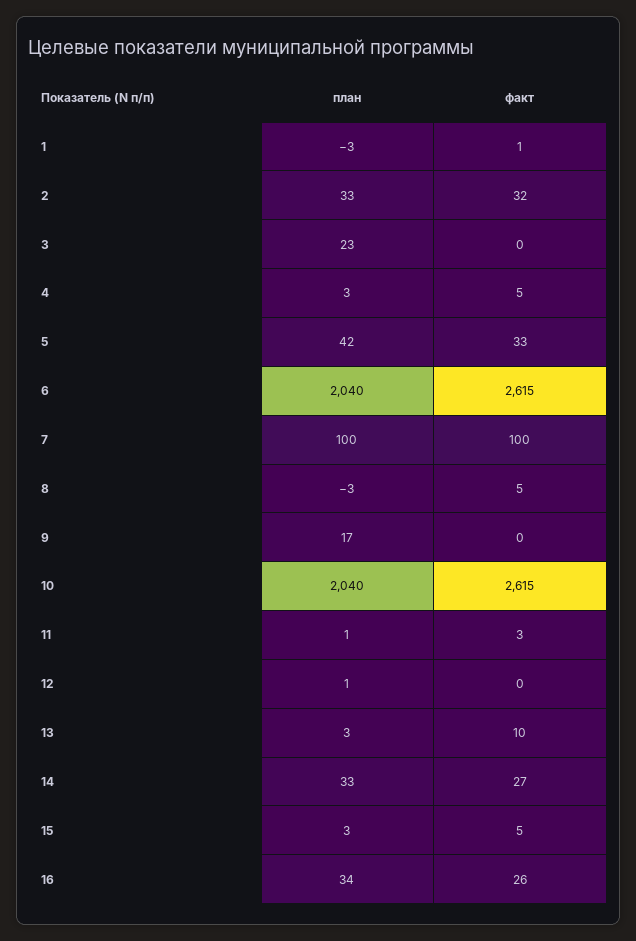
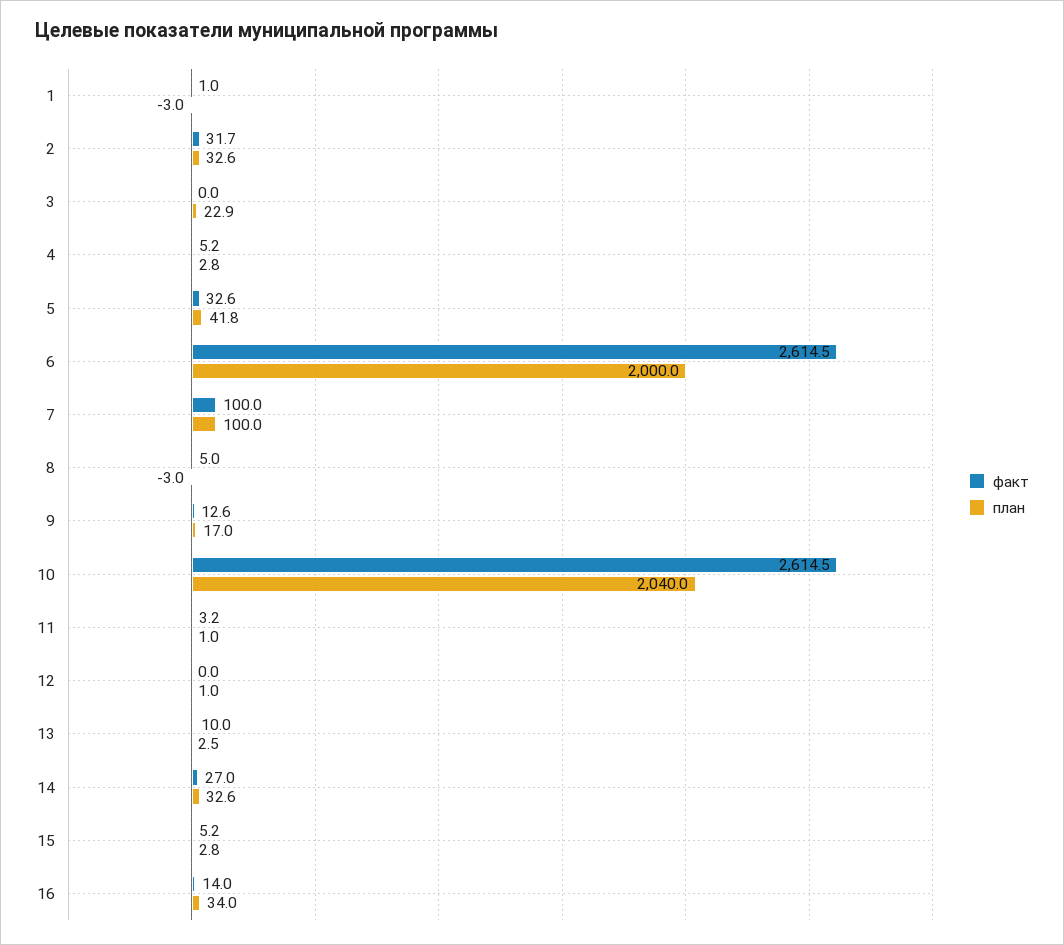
  {
    "план": {
      "1": -3,
      "2": 32.6,
      "3": 22.9,
      "4": 2.8,
      "5": 41.8,
-     "6": 2040,
+     "6": 2000,
      "7": 100,
      "8": -3,
      "9": 17,
      "10": 2040,
      "11": 1,
      "12": 1,
      "13": 2.5,
      "14": 32.6,
      "15": 2.8,
      "16": 34
    },
    "факт": {
      "1": 1,
      "2": 31.7,
      "3": 0,
      "4": 5.2,
      "5": 32.6,
      "6": 2614.5,
      "7": 100,
      "8": 5,
-     "9": 0,
+     "9": 12.6,
      "10": 2614.5,
      "11": 3.2,
      "12": 0,
      "13": 10,
      "14": 27,
      "15": 5.2,
-     "16": 26
+     "16": 14
    }
  }

